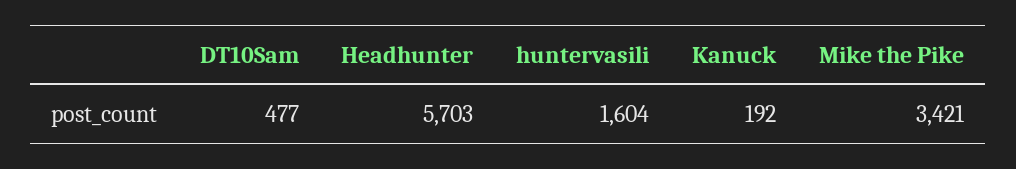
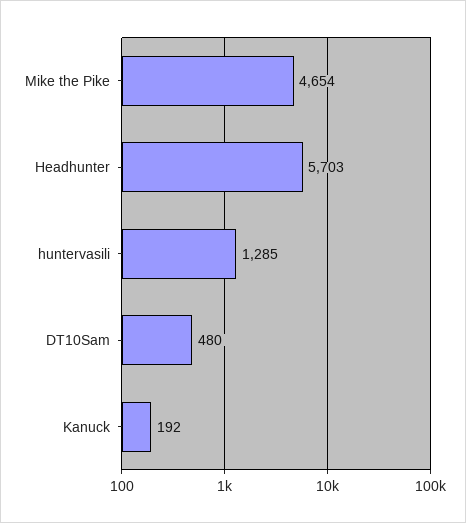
  {
-   "DT10Sam": 477,
+   "DT10Sam": 480,
    "Headhunter": 5703,
-   "huntervasili": 1604,
+   "huntervasili": 1285,
    "Kanuck": 192,
-   "Mike the Pike": 3421
+   "Mike the Pike": 4654
  }

